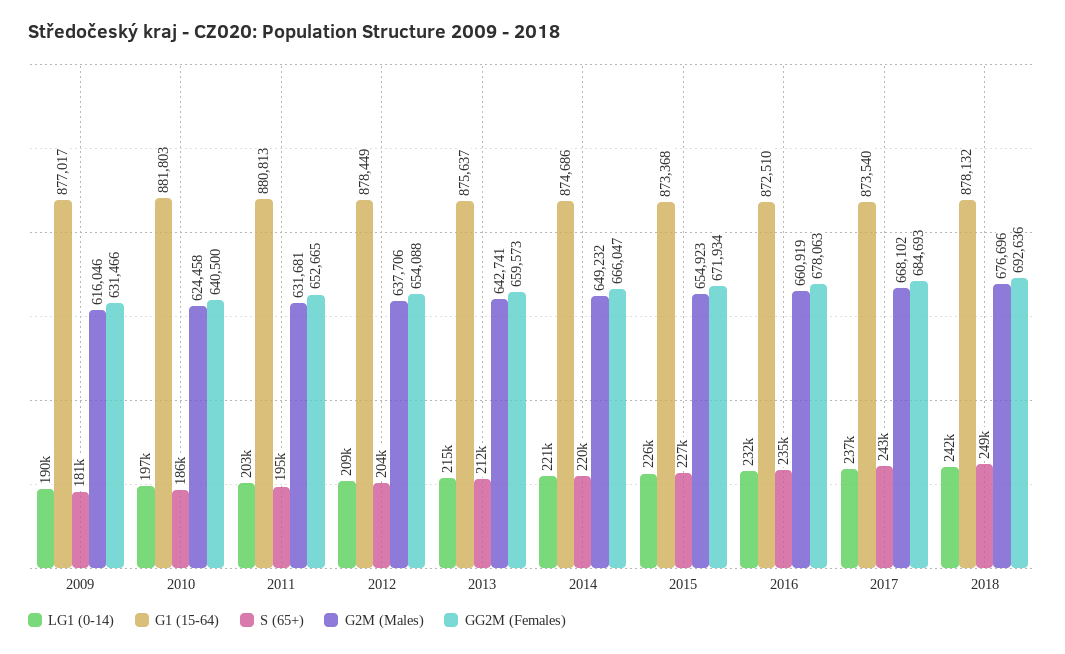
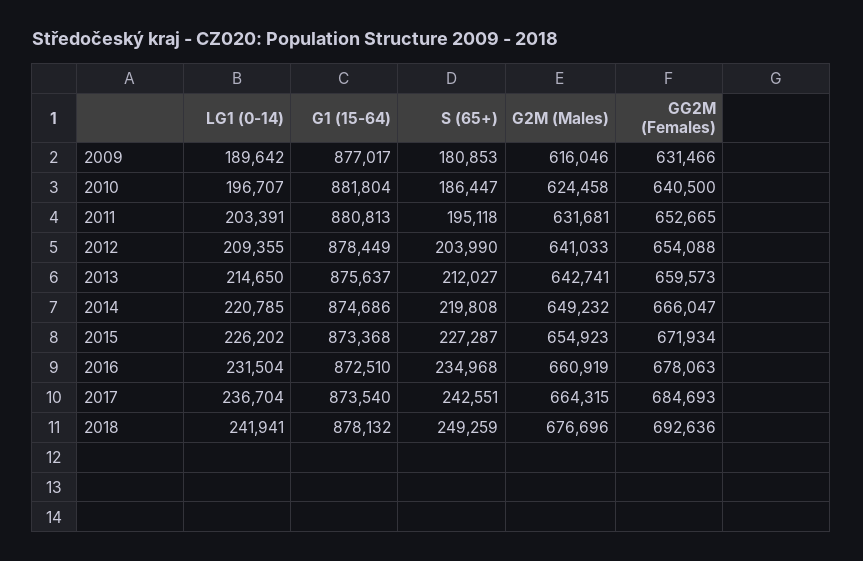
  {
    "LG1 (0-14)": {
      "2009": 189642,
      "2010": 196707,
      "2011": 203391,
      "2012": 209355,
      "2013": 214650,
      "2014": 220785,
      "2015": 226202,
      "2016": 231504,
      "2017": 236704,
      "2018": 241941
    },
    "G1 (15-64)": {
      "2009": 877017,
-     "2010": 881803,
+     "2010": 881804,
      "2011": 880813,
      "2012": 878449,
      "2013": 875637,
      "2014": 874686,
      "2015": 873368,
      "2016": 872510,
      "2017": 873540,
      "2018": 878132
    },
    "S (65+)": {
      "2009": 180853,
      "2010": 186447,
      "2011": 195118,
      "2012": 203990,
      "2013": 212027,
      "2014": 219808,
      "2015": 227287,
      "2016": 234968,
      "2017": 242551,
      "2018": 249259
    },
    "G2M (Males)": {
      "2009": 616046,
      "2010": 624458,
      "2011": 631681,
-     "2012": 637706,
+     "2012": 641033,
      "2013": 642741,
      "2014": 649232,
      "2015": 654923,
      "2016": 660919,
-     "2017": 668102,
+     "2017": 664315,
      "2018": 676696
    },
    "GG2M (Females)": {
      "2009": 631466,
      "2010": 640500,
      "2011": 652665,
      "2012": 654088,
      "2013": 659573,
      "2014": 666047,
      "2015": 671934,
      "2016": 678063,
      "2017": 684693,
      "2018": 692636
    }
  }

